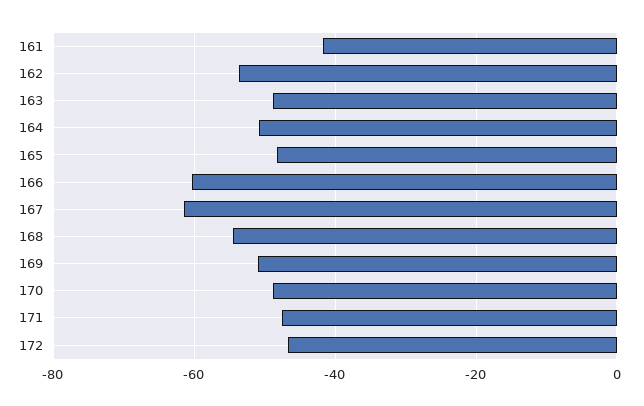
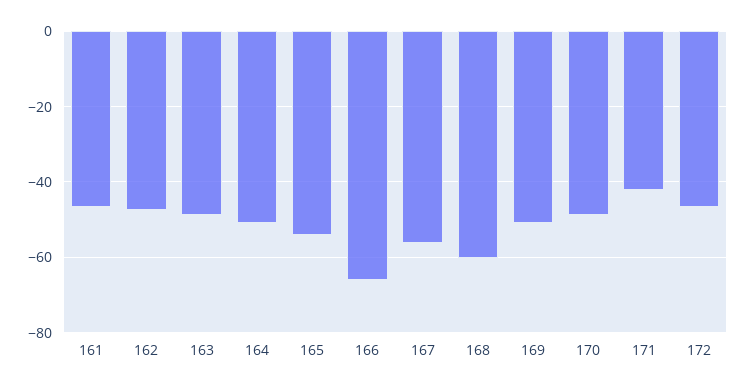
  {
-   "161": -42,
+   "161": -46,
-   "162": -54,
+   "162": -48,
    "163": -48,
    "164": -50,
-   "165": -48,
+   "165": -54,
-   "166": -60,
+   "166": -66,
-   "167": -62,
+   "167": -56,
-   "168": -54,
+   "168": -60,
    "169": -52,
    "170": -48,
-   "171": -48,
+   "171": -42,
    "172": -46
  }

